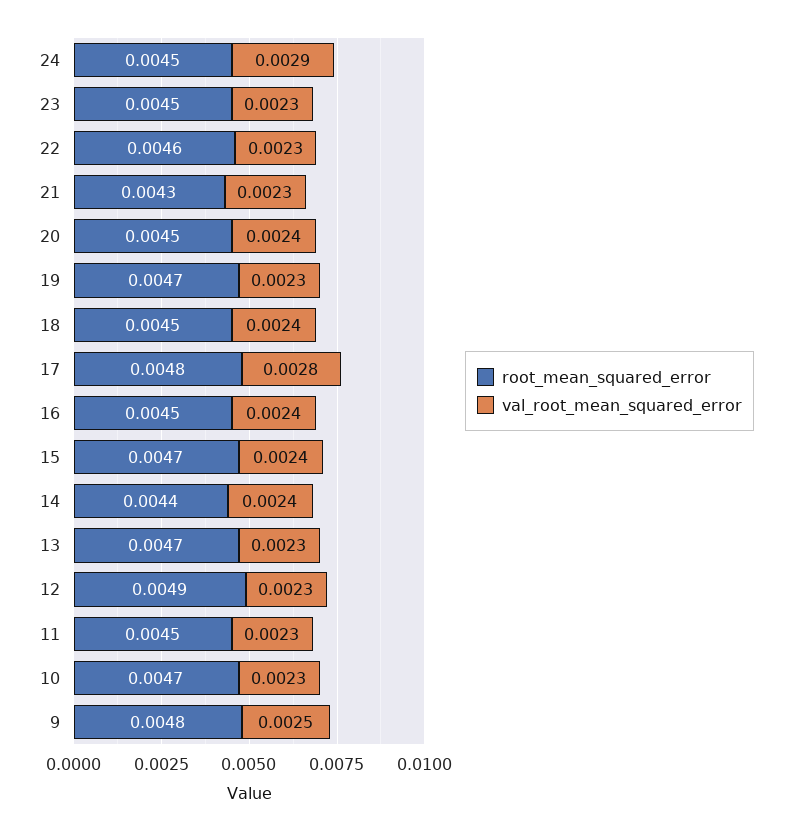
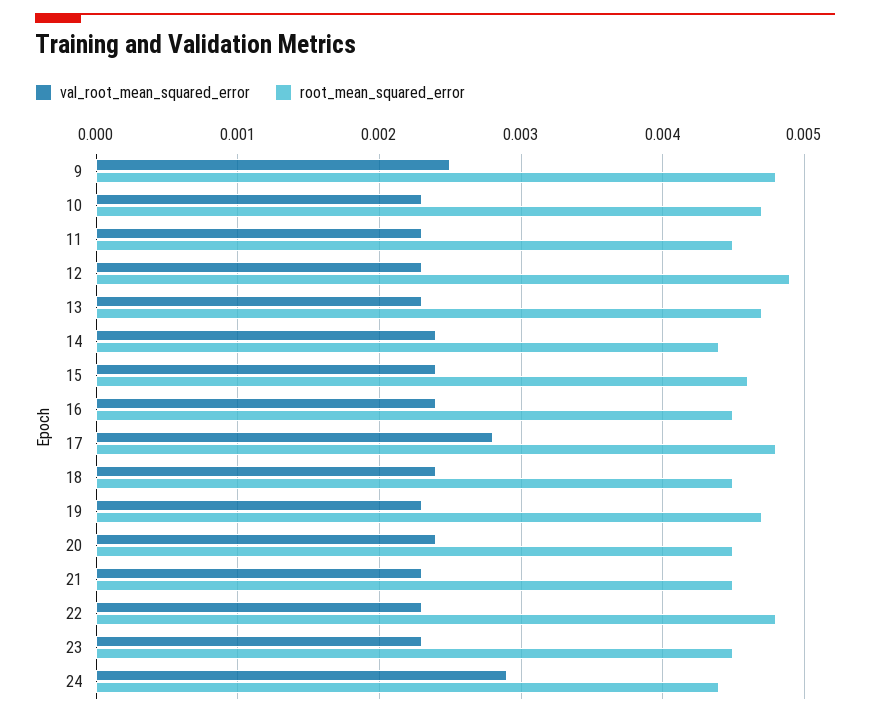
  {
    "root_mean_squared_error": {
-     "24": 0.0045,
+     "24": 0.0044,
      "23": 0.0045,
-     "22": 0.0046,
+     "22": 0.0048,
-     "21": 0.0043,
+     "21": 0.0045,
      "20": 0.0045,
      "19": 0.0047,
      "18": 0.0045,
      "17": 0.0048,
      "16": 0.0045,
-     "15": 0.0047,
+     "15": 0.0046,
      "14": 0.0044,
      "13": 0.0047,
      "12": 0.0049,
      "11": 0.0045,
      "10": 0.0047,
      "9": 0.0048
    },
    "val_root_mean_squared_error": {
      "24": 0.0029,
      "23": 0.0023,
      "22": 0.0023,
      "21": 0.0023,
      "20": 0.0024,
      "19": 0.0023,
      "18": 0.0024,
      "17": 0.0028,
      "16": 0.0024,
      "15": 0.0024,
      "14": 0.0024,
      "13": 0.0023,
      "12": 0.0023,
      "11": 0.0023,
      "10": 0.0023,
      "9": 0.0025
    }
  }

